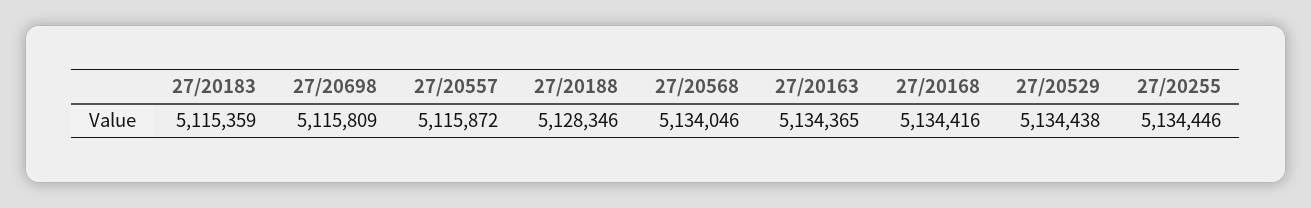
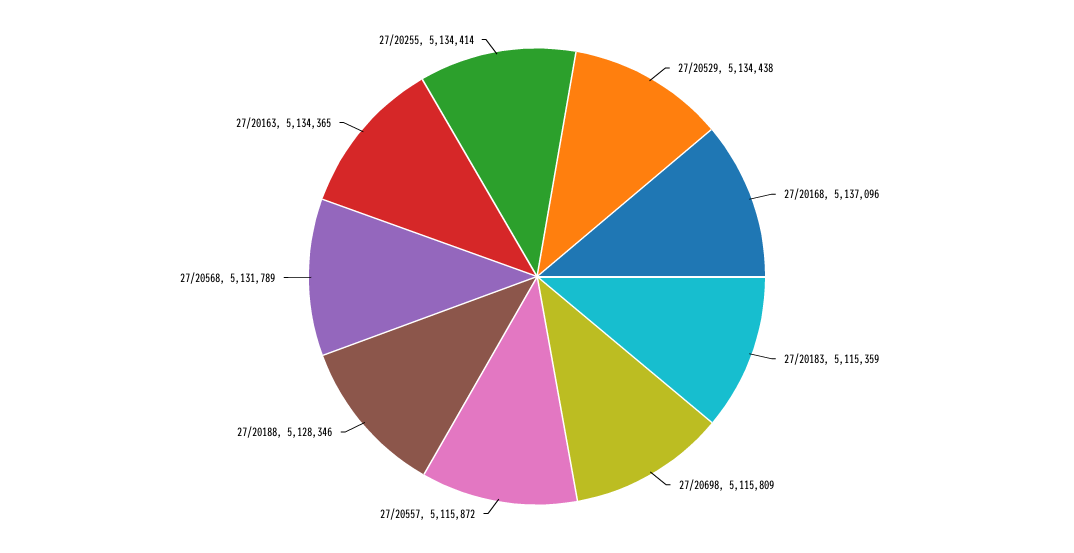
  {
    "27/20183": 5115359,
    "27/20698": 5115809,
    "27/20557": 5115872,
    "27/20188": 5128346,
-   "27/20568": 5134046,
+   "27/20568": 5131789,
    "27/20163": 5134365,
-   "27/20168": 5134416,
+   "27/20168": 5137096,
    "27/20529": 5134438,
-   "27/20255": 5134446
+   "27/20255": 5134414
  }

